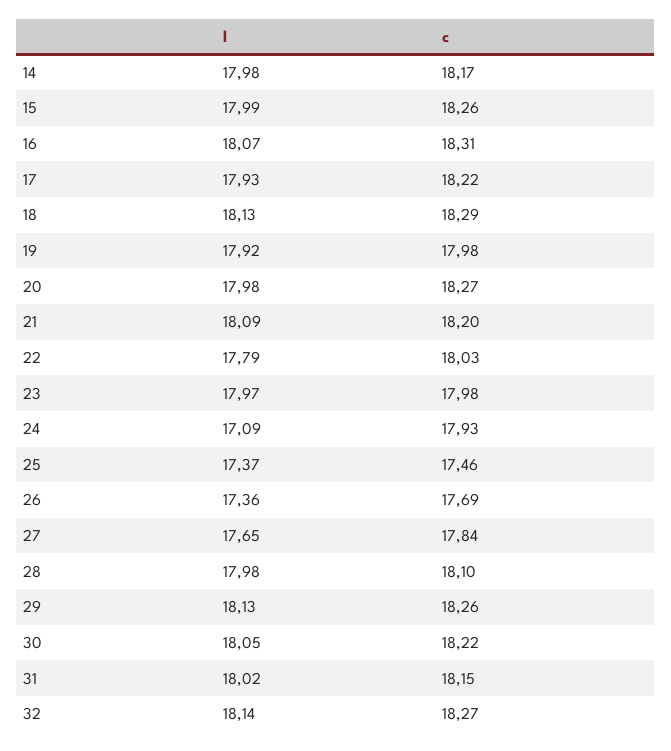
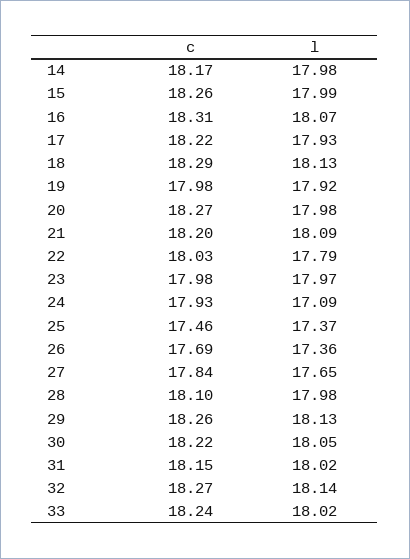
  {
    "l": {
      "14": 17.98,
      "15": 17.99,
      "16": 18.07,
      "17": 17.93,
      "18": 18.13,
      "19": 17.92,
      "20": 17.98,
      "21": 18.09,
      "22": 17.79,
      "23": 17.97,
      "24": 17.09,
      "25": 17.37,
      "26": 17.36,
      "27": 17.65,
      "28": 17.98,
      "29": 18.13,
      "30": 18.05,
      "31": 18.02,
-     "32": 18.14
+     "32": 18.14,
+     "33": 18.02
    },
    "c": {
      "14": 18.17,
      "15": 18.26,
      "16": 18.31,
      "17": 18.22,
      "18": 18.29,
      "19": 17.98,
      "20": 18.27,
      "21": 18.2,
      "22": 18.03,
      "23": 17.98,
      "24": 17.93,
      "25": 17.46,
      "26": 17.69,
      "27": 17.84,
      "28": 18.1,
      "29": 18.26,
      "30": 18.22,
      "31": 18.15,
-     "32": 18.27
+     "32": 18.27,
+     "33": 18.24
    }
  }

